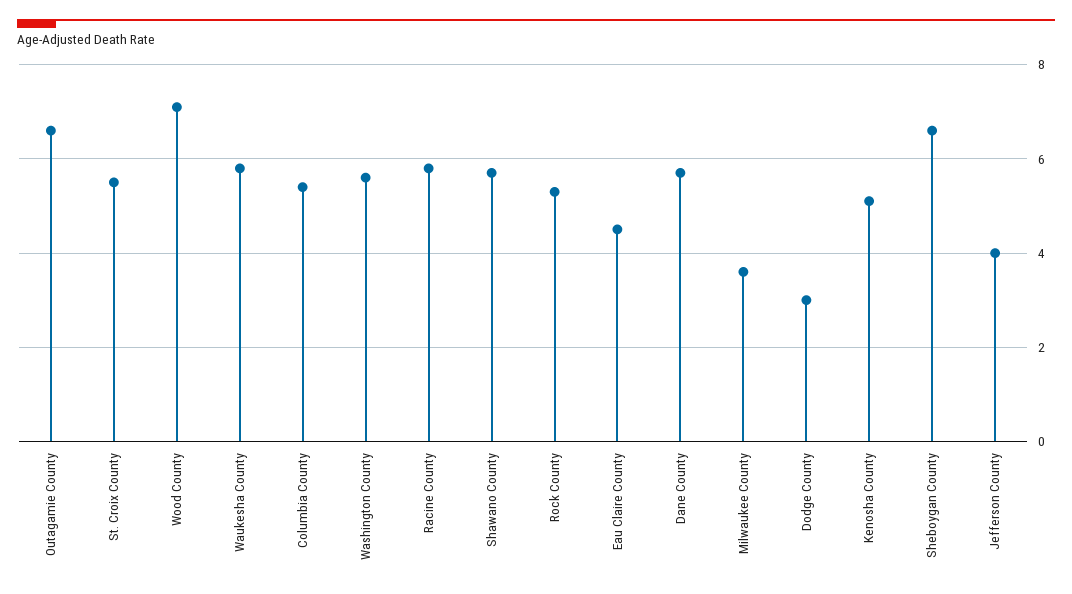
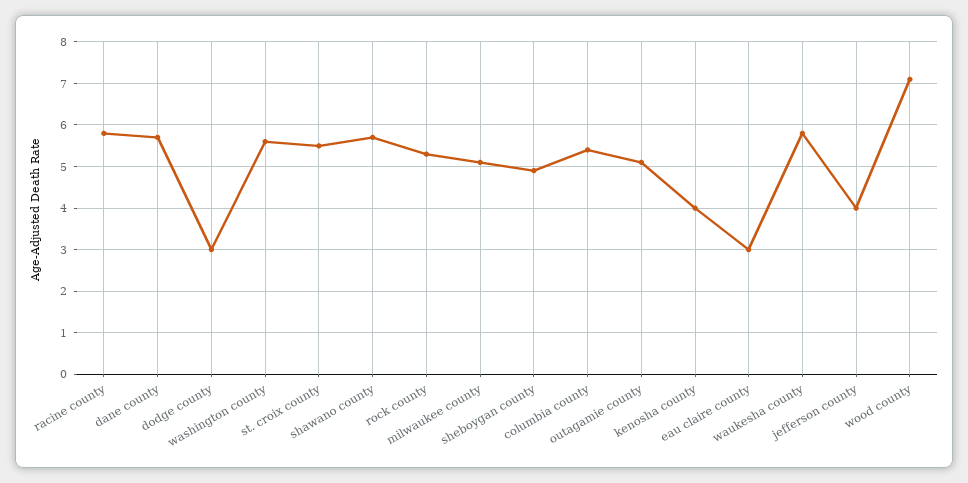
  {
-   "Outagamie County": 6.5,
+   "Outagamie County": 5,
    "St. Croix County": 5.5,
    "Wood County": 7,
    "Waukesha County": 6,
    "Columbia County": 5.5,
    "Washington County": 5.5,
    "Racine County": 6,
    "Shawano County": 5.5,
    "Rock County": 5.5,
-   "Eau Claire County": 4.5,
+   "Eau Claire County": 3,
    "Dane County": 5.5,
-   "Milwaukee County": 3.5,
+   "Milwaukee County": 5,
    "Dodge County": 3,
-   "Kenosha County": 5,
+   "Kenosha County": 4,
-   "Sheboygan County": 6.5,
+   "Sheboygan County": 5,
    "Jefferson County": 4
  }

